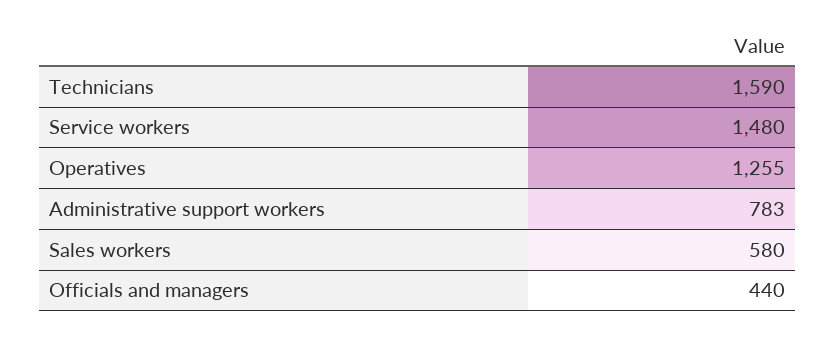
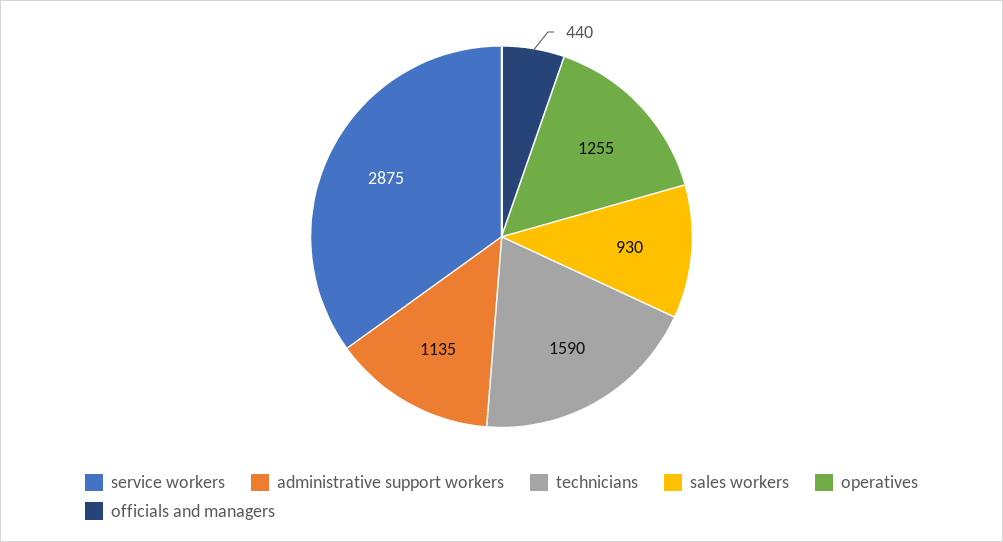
  {
    "Technicians": 1590,
-   "Service workers": 1480,
+   "Service workers": 2875,
    "Operatives": 1255,
-   "Administrative support workers": 783,
+   "Administrative support workers": 1135,
-   "Sales workers": 580,
+   "Sales workers": 930,
    "Officials and managers": 440
  }

